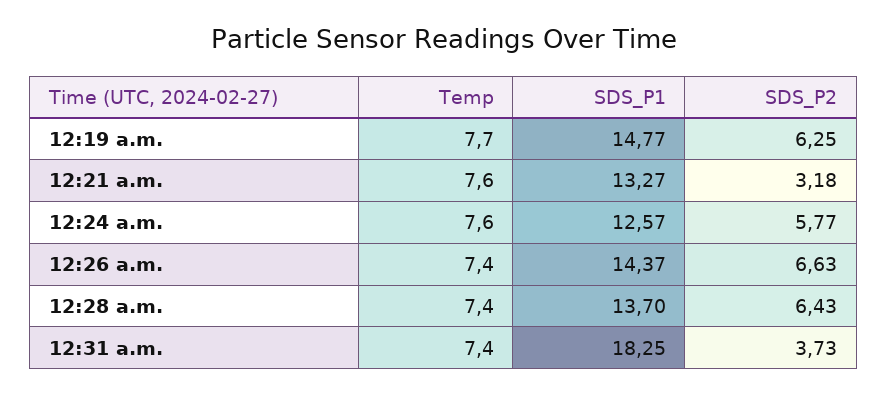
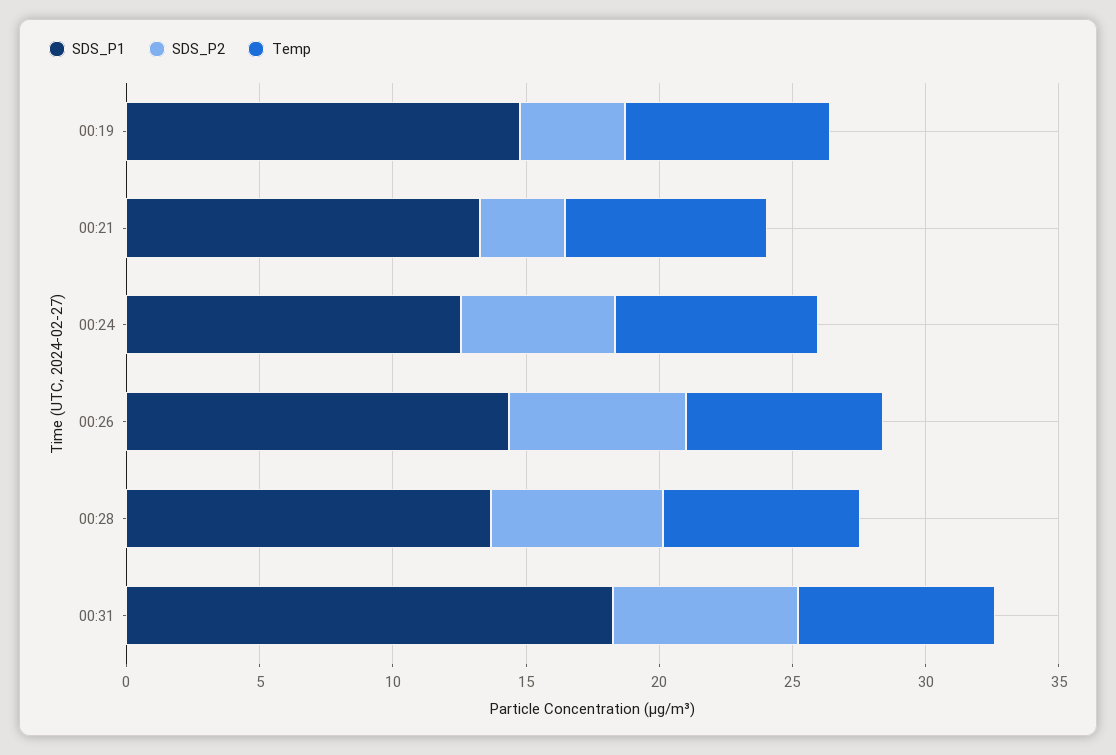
  {
    "Temp": {
      "12:19 a.m.": 7.7,
      "12:21 a.m.": 7.6,
      "12:24 a.m.": 7.6,
      "12:26 a.m.": 7.4,
      "12:28 a.m.": 7.4,
      "12:31 a.m.": 7.4
    },
    "SDS_P1": {
      "12:19 a.m.": 14.77,
      "12:21 a.m.": 13.27,
      "12:24 a.m.": 12.57,
      "12:26 a.m.": 14.37,
      "12:28 a.m.": 13.7,
      "12:31 a.m.": 18.25
    },
    "SDS_P2": {
-     "12:19 a.m.": 6.25,
+     "12:19 a.m.": 4,
      "12:21 a.m.": 3.18,
      "12:24 a.m.": 5.77,
      "12:26 a.m.": 6.63,
      "12:28 a.m.": 6.43,
-     "12:31 a.m.": 3.73
+     "12:31 a.m.": 7
    }
  }

